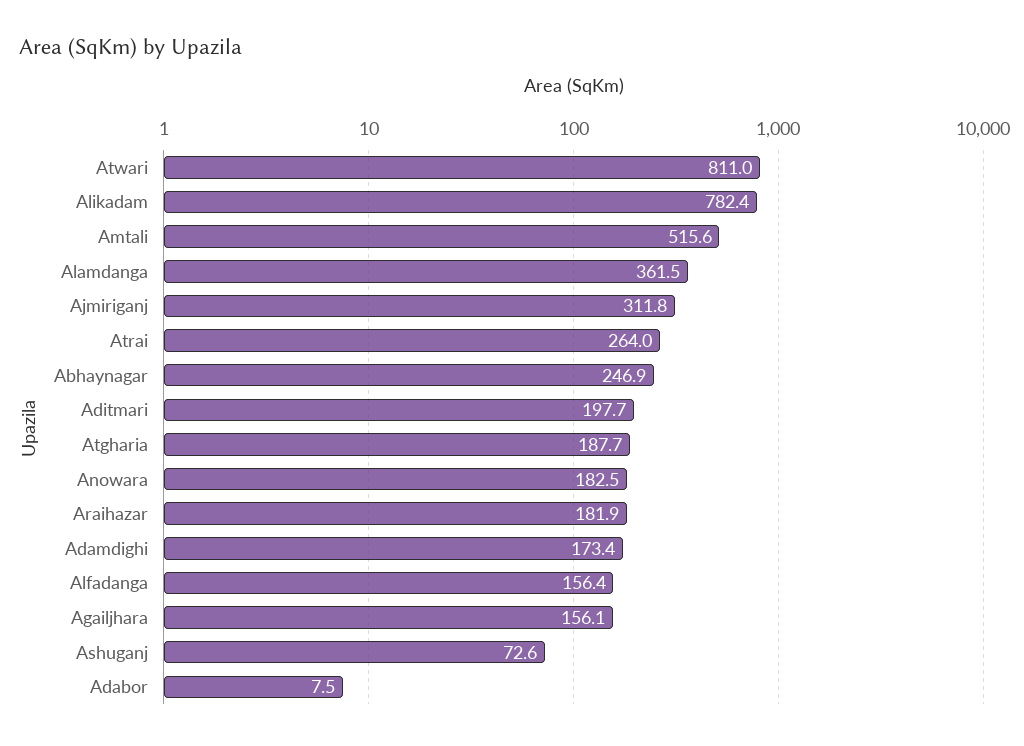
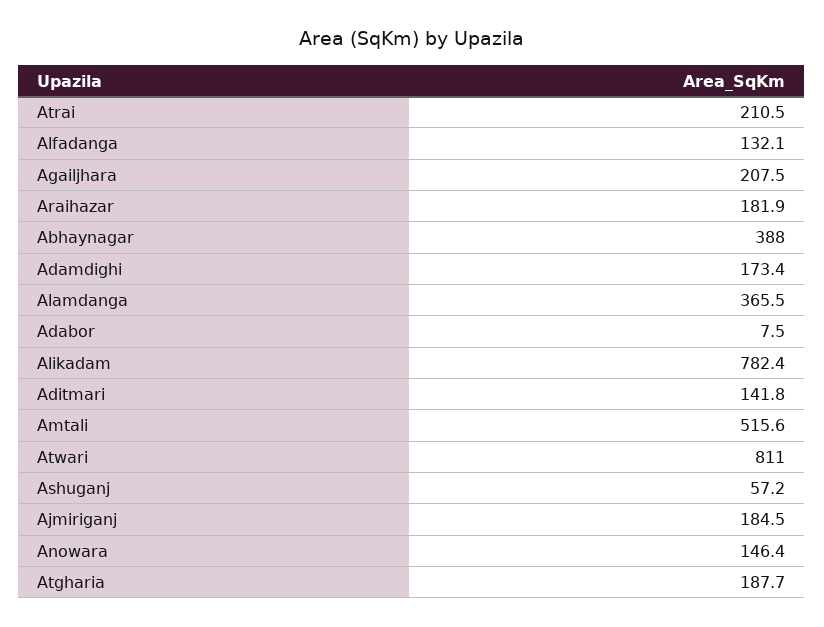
  {
    "Atwari": 811,
    "Alikadam": 782.4,
    "Amtali": 515.6,
-   "Alamdanga": 361.5,
+   "Alamdanga": 365.5,
-   "Ajmiriganj": 311.8,
+   "Ajmiriganj": 184.5,
-   "Atrai": 264,
+   "Atrai": 210.5,
-   "Abhaynagar": 246.9,
+   "Abhaynagar": 388,
-   "Aditmari": 197.7,
+   "Aditmari": 141.8,
    "Atgharia": 187.7,
-   "Anowara": 182.5,
+   "Anowara": 146.4,
    "Araihazar": 181.9,
    "Adamdighi": 173.4,
-   "Alfadanga": 156.4,
+   "Alfadanga": 132.1,
-   "Agailjhara": 156.1,
+   "Agailjhara": 207.5,
-   "Ashuganj": 72.6,
+   "Ashuganj": 57.2,
    "Adabor": 7.5
  }

